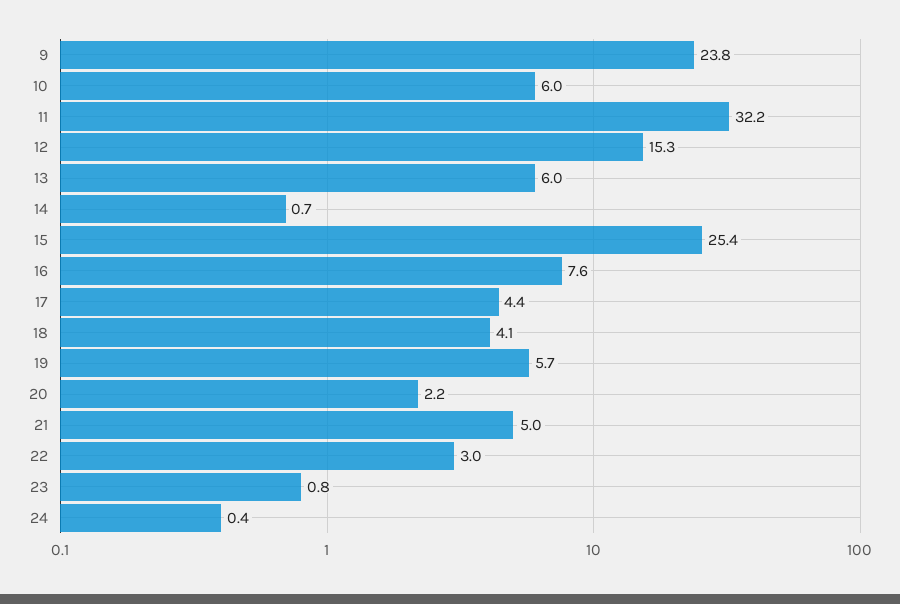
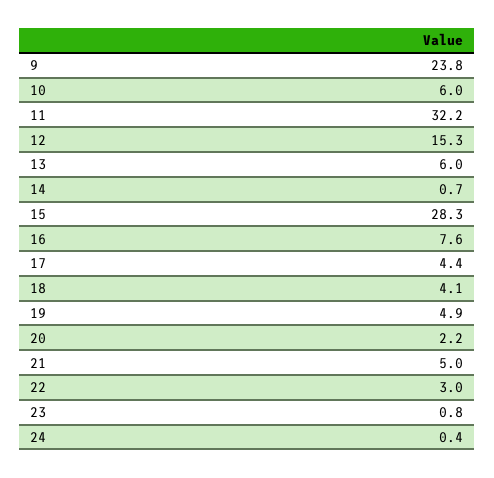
  {
    "9": 23.8,
    "10": 6,
    "11": 32.2,
    "12": 15.3,
    "13": 6,
    "14": 0.7,
-   "15": 25.4,
+   "15": 28.3,
    "16": 7.6,
    "17": 4.4,
    "18": 4.1,
-   "19": 5.7,
+   "19": 4.9,
    "20": 2.2,
    "21": 5,
    "22": 3,
    "23": 0.8,
    "24": 0.4
  }

